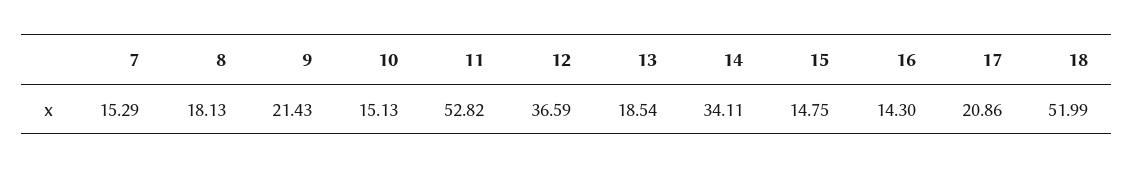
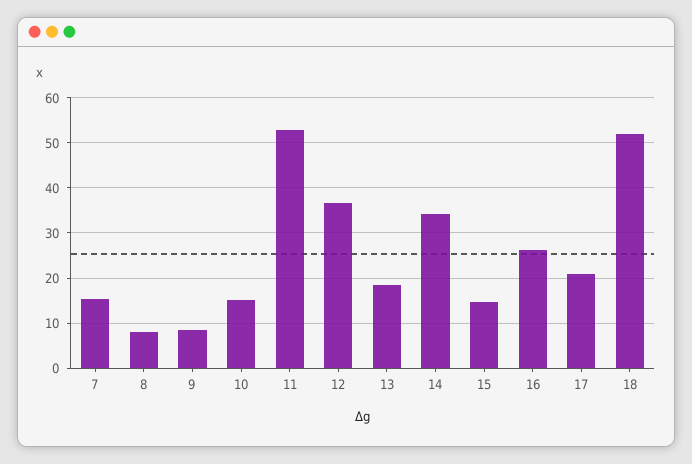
  {
    "7": 15.29,
-   "8": 18.13,
+   "8": 8,
-   "9": 21.43,
+   "9": 8,
    "10": 15.13,
    "11": 52.82,
    "12": 36.59,
    "13": 18.54,
    "14": 34.11,
    "15": 14.75,
-   "16": 14.3,
+   "16": 26,
    "17": 20.86,
    "18": 51.99
  }

